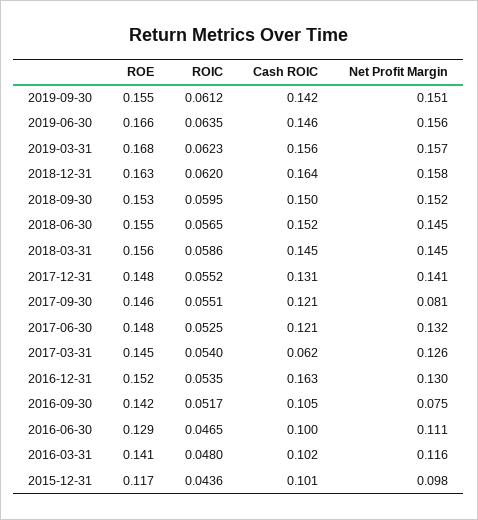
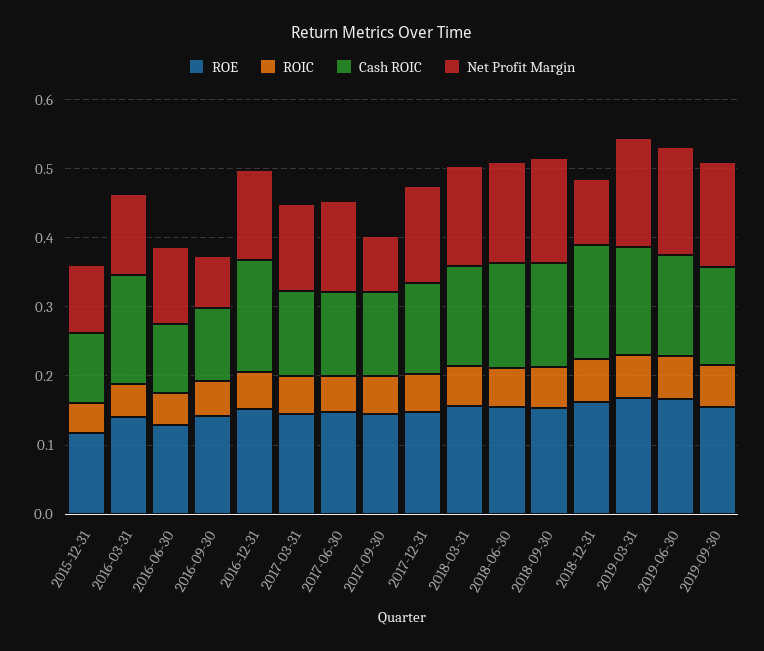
  {
    "ROE": {
      "2019-09-30": 0.155,
      "2019-06-30": 0.166,
      "2019-03-31": 0.168,
      "2018-12-31": 0.163,
      "2018-09-30": 0.153,
      "2018-06-30": 0.155,
      "2018-03-31": 0.156,
      "2017-12-31": 0.148,
      "2017-09-30": 0.146,
      "2017-06-30": 0.148,
      "2017-03-31": 0.145,
      "2016-12-31": 0.152,
      "2016-09-30": 0.142,
      "2016-06-30": 0.129,
      "2016-03-31": 0.141,
      "2015-12-31": 0.117
    },
    "ROIC": {
      "2019-09-30": 0.0612,
      "2019-06-30": 0.0635,
      "2019-03-31": 0.0623,
      "2018-12-31": 0.062,
      "2018-09-30": 0.0595,
      "2018-06-30": 0.0565,
      "2018-03-31": 0.0586,
      "2017-12-31": 0.0552,
      "2017-09-30": 0.0551,
      "2017-06-30": 0.0525,
      "2017-03-31": 0.054,
      "2016-12-31": 0.0535,
      "2016-09-30": 0.0517,
      "2016-06-30": 0.0465,
      "2016-03-31": 0.048,
      "2015-12-31": 0.0436
    },
    "Cash ROIC": {
      "2019-09-30": 0.142,
      "2019-06-30": 0.146,
      "2019-03-31": 0.156,
      "2018-12-31": 0.164,
      "2018-09-30": 0.15,
      "2018-06-30": 0.152,
      "2018-03-31": 0.145,
      "2017-12-31": 0.131,
      "2017-09-30": 0.121,
      "2017-06-30": 0.121,
-     "2017-03-31": 0.062,
+     "2017-03-31": 0.12,
      "2016-12-31": 0.163,
      "2016-09-30": 0.105,
      "2016-06-30": 0.1,
-     "2016-03-31": 0.102,
+     "2016-03-31": 0.16,
      "2015-12-31": 0.101
    },
    "Net Profit Margin": {
      "2019-09-30": 0.151,
      "2019-06-30": 0.156,
      "2019-03-31": 0.157,
-     "2018-12-31": 0.158,
+     "2018-12-31": 0.1,
      "2018-09-30": 0.152,
      "2018-06-30": 0.145,
      "2018-03-31": 0.145,
      "2017-12-31": 0.141,
      "2017-09-30": 0.081,
      "2017-06-30": 0.132,
      "2017-03-31": 0.126,
      "2016-12-31": 0.13,
      "2016-09-30": 0.075,
      "2016-06-30": 0.111,
      "2016-03-31": 0.116,
      "2015-12-31": 0.098
    }
  }

